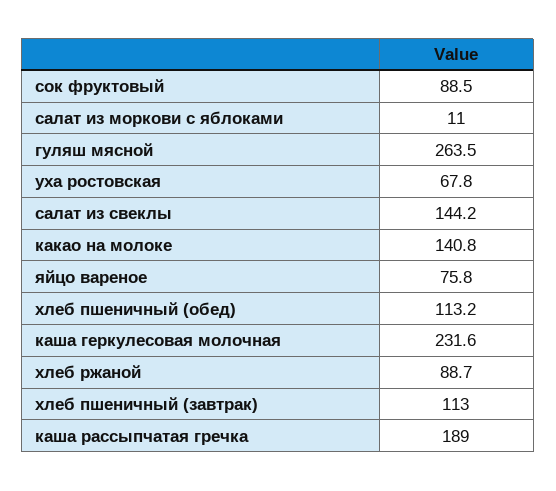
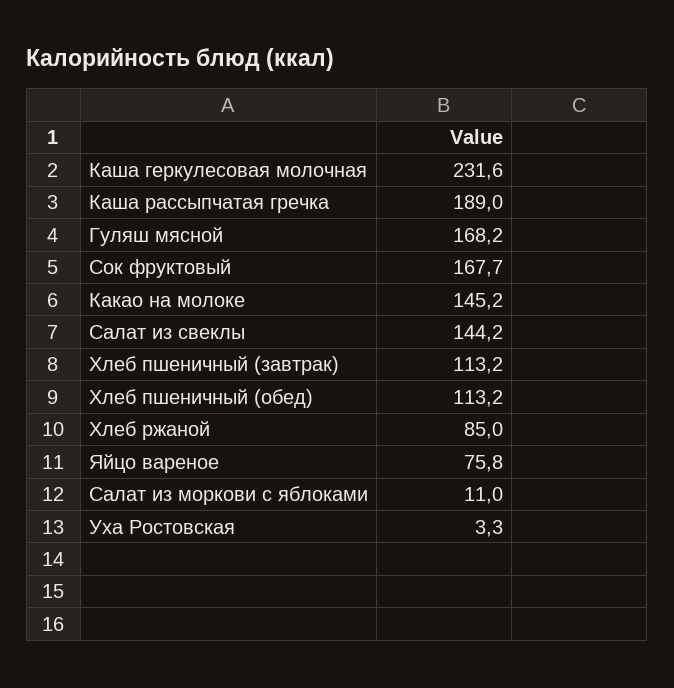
  {
-   "сок фруктовый": 88.5,
+   "сок фруктовый": 167.7,
    "салат из моркови с яблоками": 11,
-   "гуляш мясной": 263.5,
+   "гуляш мясной": 168.2,
-   "уха ростовская": 67.8,
+   "уха ростовская": 3.3,
    "салат из свеклы": 144.2,
-   "какао на молоке": 140.8,
+   "какао на молоке": 145.2,
    "яйцо вареное": 75.8,
    "хлеб пшеничный (обед)": 113.2,
    "каша геркулесовая молочная": 231.6,
-   "хлеб ржаной": 88.7,
+   "хлеб ржаной": 85,
-   "хлеб пшеничный (завтрак)": 113,
+   "хлеб пшеничный (завтрак)": 113.2,
    "каша рассыпчатая гречка": 189
  }

